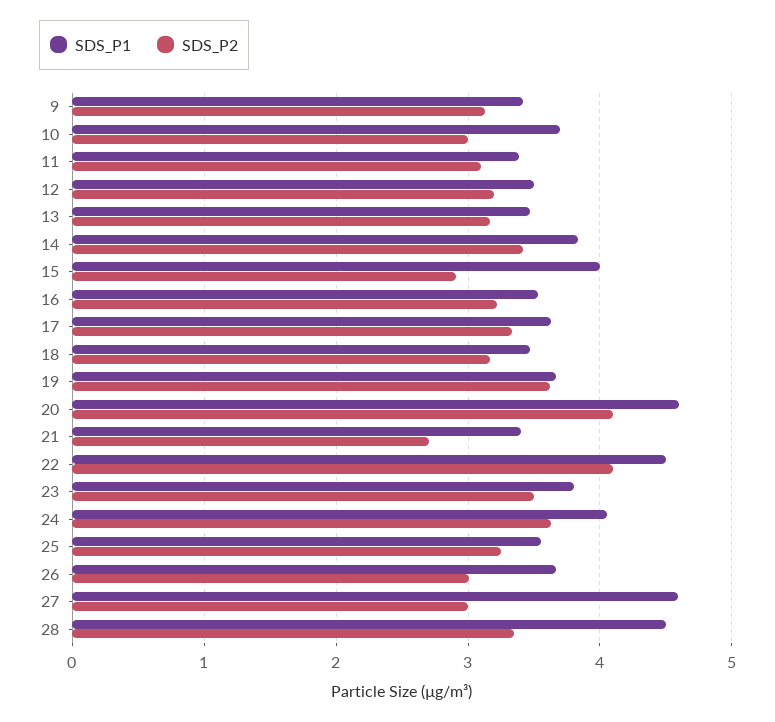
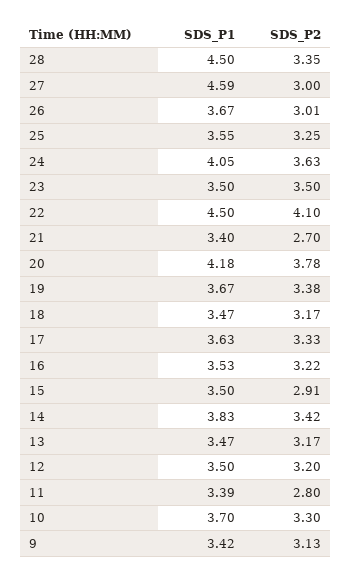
  {
    "SDS_P1": {
      "9": 3.42,
      "10": 3.7,
      "11": 3.39,
      "12": 3.5,
      "13": 3.47,
      "14": 3.83,
-     "15": 4,
+     "15": 3.5,
      "16": 3.53,
      "17": 3.63,
      "18": 3.47,
      "19": 3.67,
-     "20": 4.6,
+     "20": 4.18,
      "21": 3.4,
      "22": 4.5,
-     "23": 3.8,
+     "23": 3.5,
      "24": 4.05,
      "25": 3.55,
      "26": 3.67,
      "27": 4.59,
      "28": 4.5
    },
    "SDS_P2": {
      "9": 3.13,
-     "10": 3,
+     "10": 3.3,
-     "11": 3.1,
+     "11": 2.8,
      "12": 3.2,
      "13": 3.17,
      "14": 3.42,
      "15": 2.91,
      "16": 3.22,
      "17": 3.33,
      "18": 3.17,
-     "19": 3.6,
+     "19": 3.38,
-     "20": 4.1,
+     "20": 3.78,
      "21": 2.7,
      "22": 4.1,
      "23": 3.5,
      "24": 3.63,
      "25": 3.25,
      "26": 3.01,
      "27": 3,
      "28": 3.35
    }
  }

